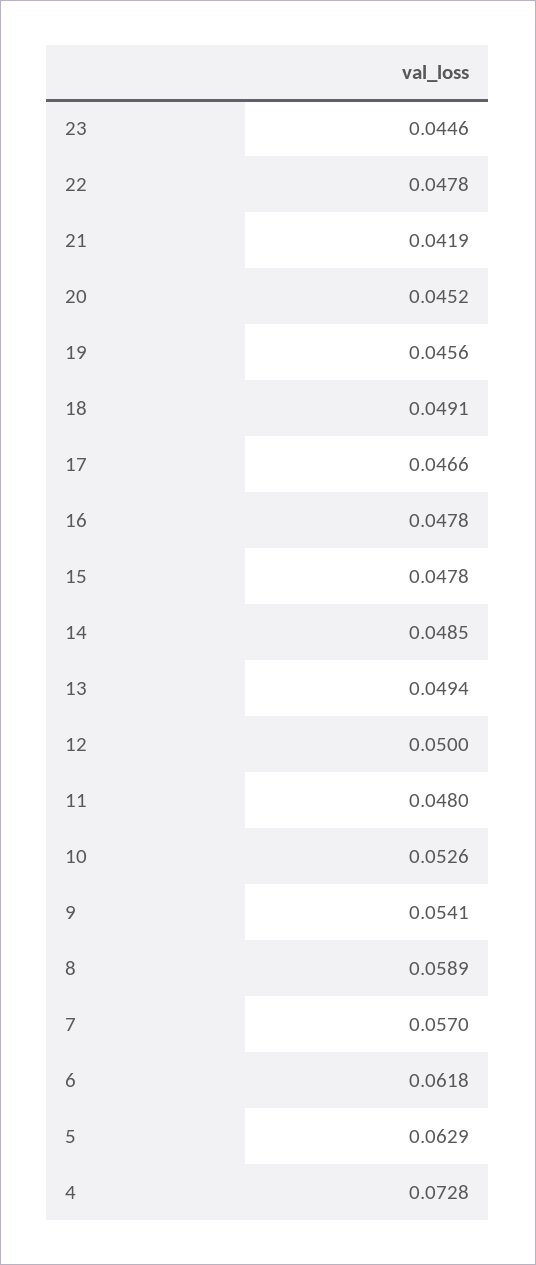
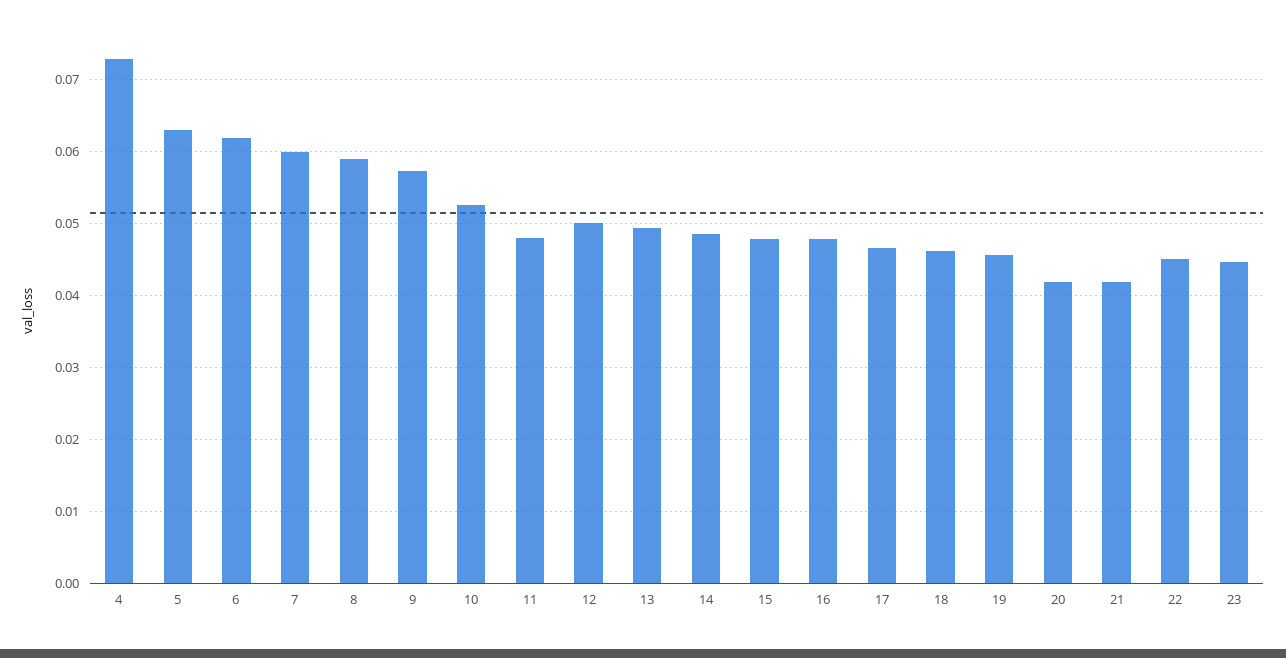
  {
    "23": 0.0446,
-   "22": 0.0478,
+   "22": 0.045,
    "21": 0.0419,
-   "20": 0.0452,
+   "20": 0.042,
    "19": 0.0456,
-   "18": 0.0491,
+   "18": 0.046,
    "17": 0.0466,
    "16": 0.0478,
    "15": 0.0478,
    "14": 0.0485,
    "13": 0.0494,
    "12": 0.05,
    "11": 0.048,
    "10": 0.0526,
-   "9": 0.0541,
+   "9": 0.057,
    "8": 0.0589,
-   "7": 0.057,
+   "7": 0.06,
    "6": 0.0618,
    "5": 0.0629,
    "4": 0.0728
  }

